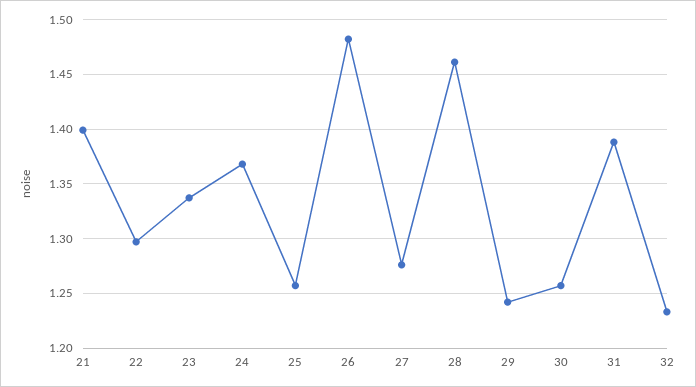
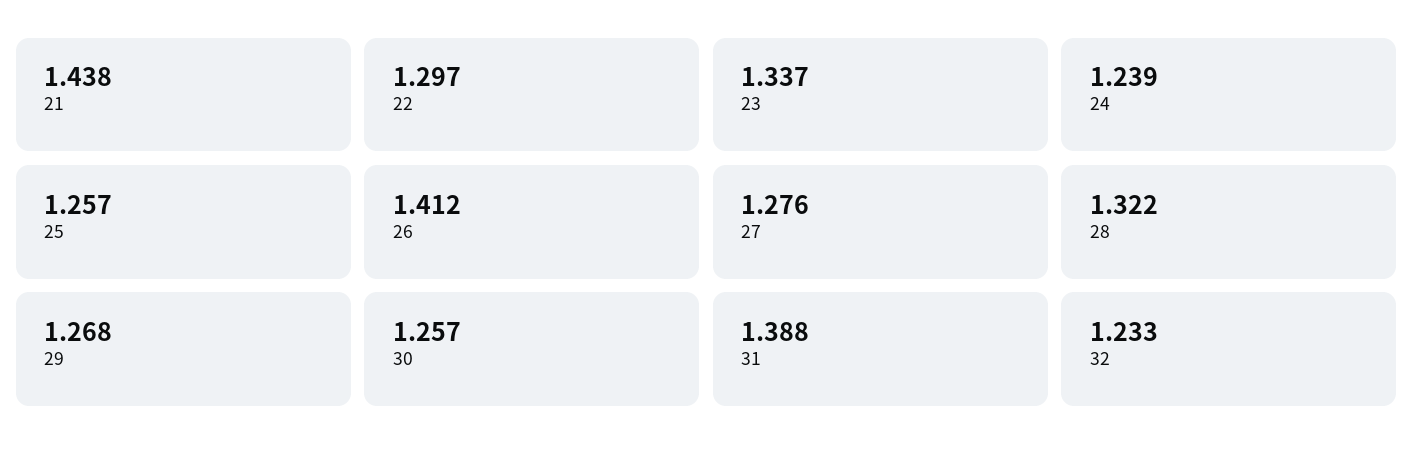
  {
-   "21": 1.4,
+   "21": 1.438,
    "22": 1.297,
    "23": 1.337,
-   "24": 1.37,
+   "24": 1.239,
    "25": 1.257,
-   "26": 1.48,
+   "26": 1.412,
    "27": 1.276,
-   "28": 1.46,
+   "28": 1.322,
-   "29": 1.24,
+   "29": 1.268,
    "30": 1.257,
    "31": 1.388,
    "32": 1.233
  }

